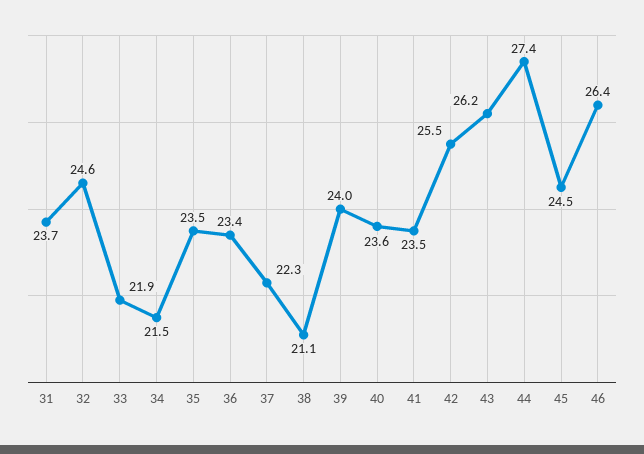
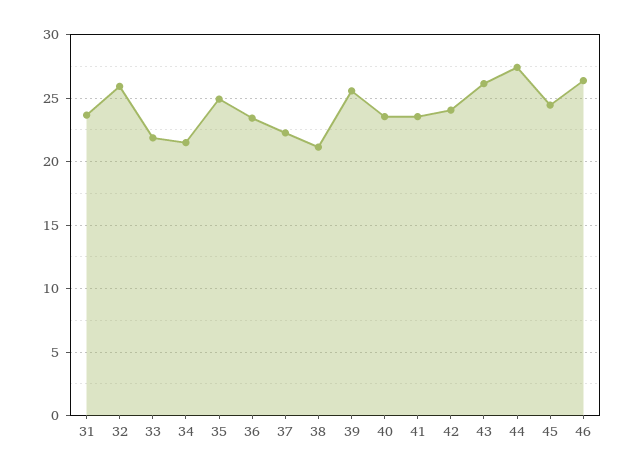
  {
    "31": 23.7,
-   "32": 24.6,
+   "32": 26,
    "33": 21.9,
    "34": 21.5,
-   "35": 23.5,
+   "35": 25,
    "36": 23.4,
    "37": 22.3,
    "38": 21.1,
-   "39": 24,
+   "39": 25.5,
    "40": 23.6,
    "41": 23.5,
-   "42": 25.5,
+   "42": 24,
    "43": 26.2,
    "44": 27.4,
    "45": 24.5,
    "46": 26.4
  }

